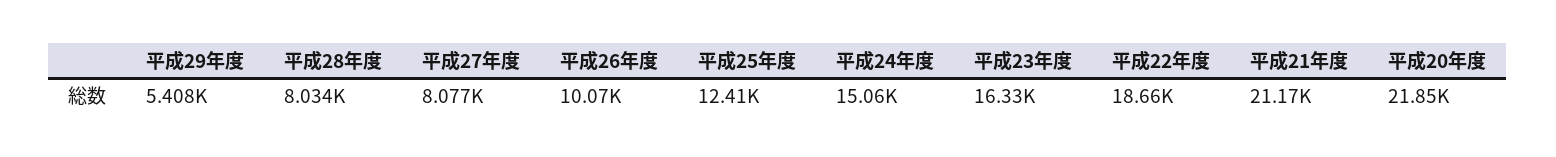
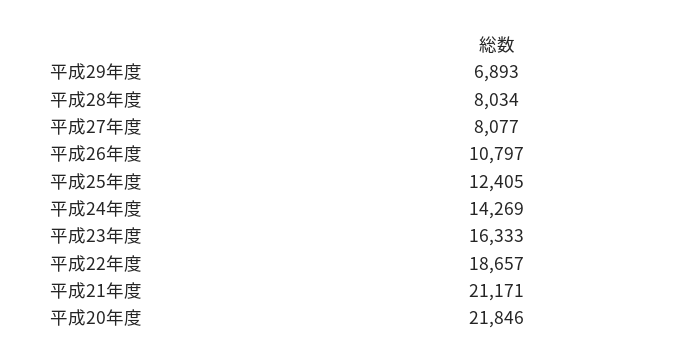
  {
-   "平成29年度": 5408,
+   "平成29年度": 6893,
    "平成28年度": 8034,
    "平成27年度": 8077,
-   "平成26年度": 10070,
+   "平成26年度": 10797,
    "平成25年度": 12405,
-   "平成24年度": 15060,
+   "平成24年度": 14269,
    "平成23年度": 16333,
    "平成22年度": 18657,
    "平成21年度": 21171,
    "平成20年度": 21846
  }

